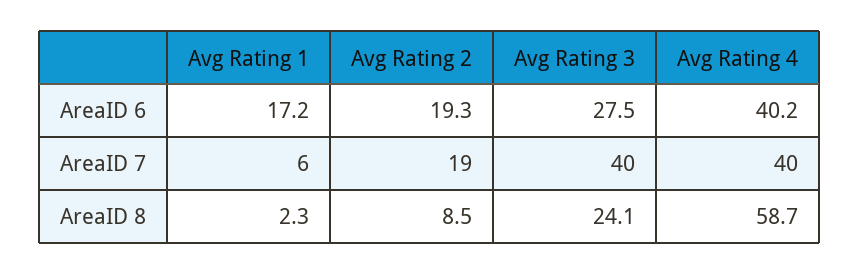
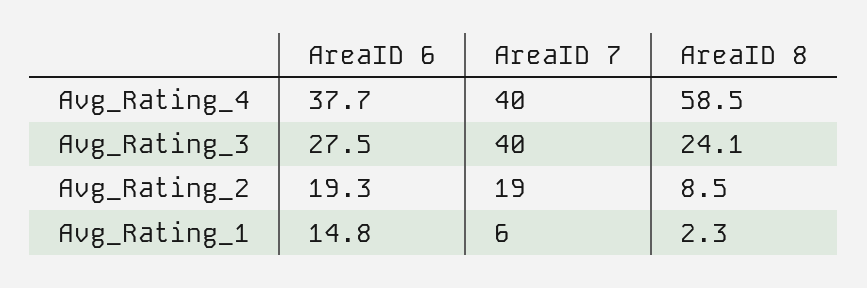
  {
    "Avg Rating 1": {
-     "AreaID 6": 17.2,
+     "AreaID 6": 14.8,
      "AreaID 7": 6,
      "AreaID 8": 2.3
    },
    "Avg Rating 2": {
      "AreaID 6": 19.3,
      "AreaID 7": 19,
      "AreaID 8": 8.5
    },
    "Avg Rating 3": {
      "AreaID 6": 27.5,
      "AreaID 7": 40,
      "AreaID 8": 24.1
    },
    "Avg Rating 4": {
-     "AreaID 6": 40.2,
+     "AreaID 6": 37.7,
      "AreaID 7": 40,
-     "AreaID 8": 58.7
+     "AreaID 8": 58.5
    }
  }

